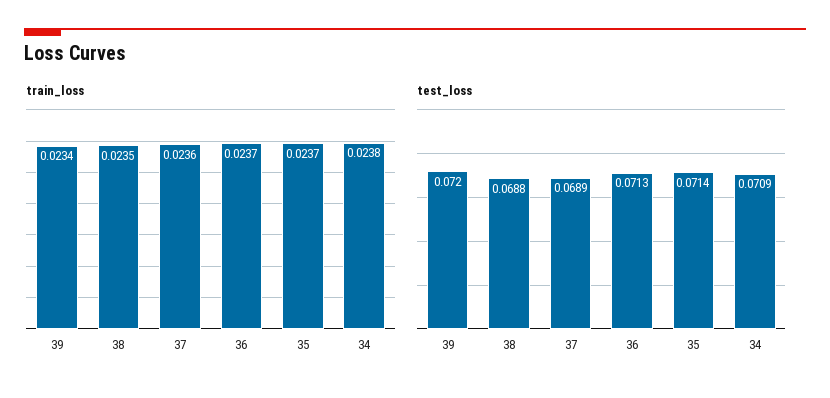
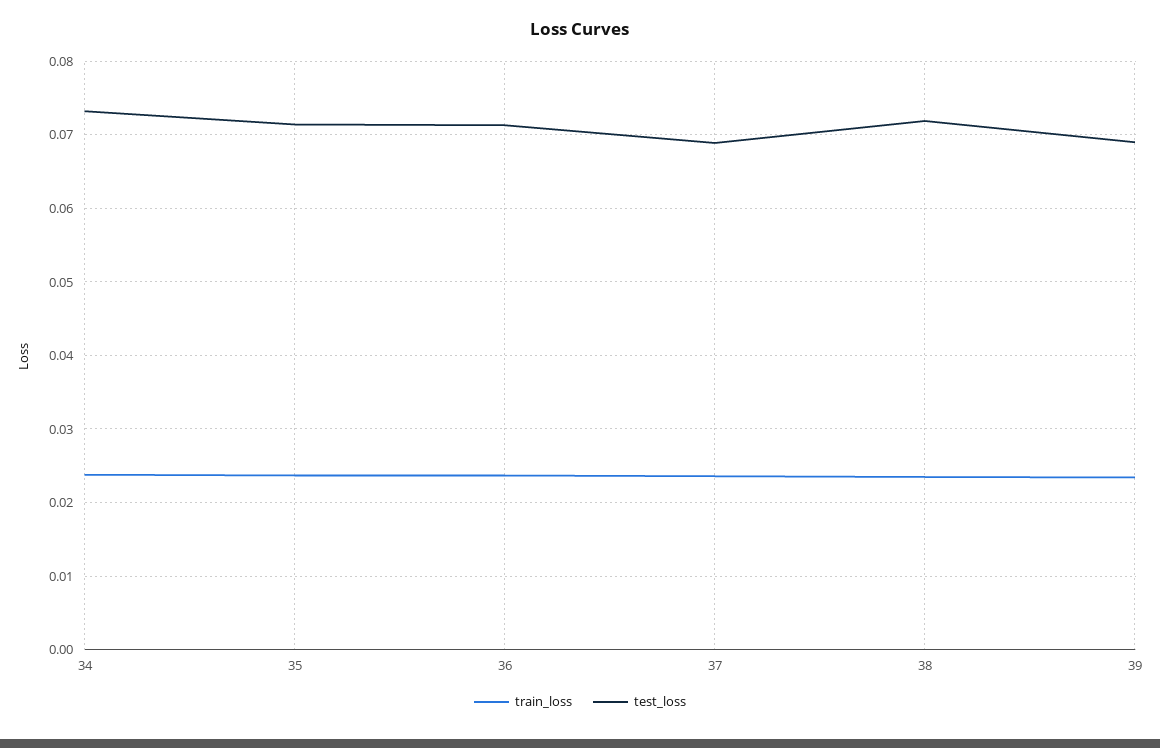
  {
    "train_loss": {
      "39": 0.0234,
      "38": 0.0235,
      "37": 0.0236,
      "36": 0.0237,
      "35": 0.0237,
      "34": 0.0238
    },
    "test_loss": {
-     "39": 0.072,
+     "39": 0.069,
-     "38": 0.0688,
+     "38": 0.072,
      "37": 0.0689,
      "36": 0.0713,
      "35": 0.0714,
-     "34": 0.0709
+     "34": 0.073
    }
  }

